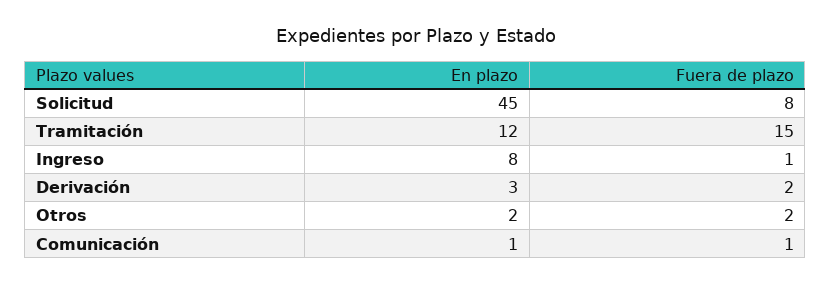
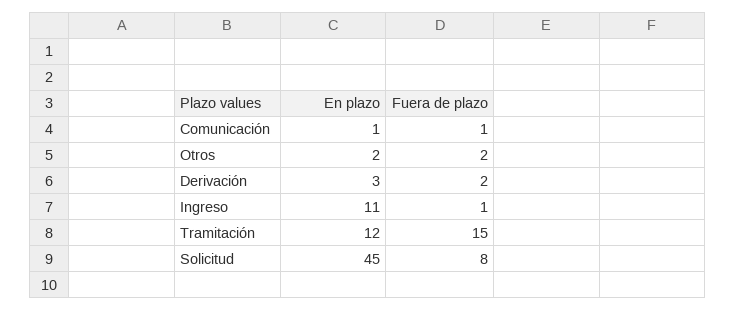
  {
    "En plazo": {
      "Solicitud": 45,
      "Tramitación": 12,
-     "Ingreso": 8,
+     "Ingreso": 11,
      "Derivación": 3,
      "Otros": 2,
      "Comunicación": 1
    },
    "Fuera de plazo": {
      "Solicitud": 8,
      "Tramitación": 15,
      "Ingreso": 1,
      "Derivación": 2,
      "Otros": 2,
      "Comunicación": 1
    }
  }

